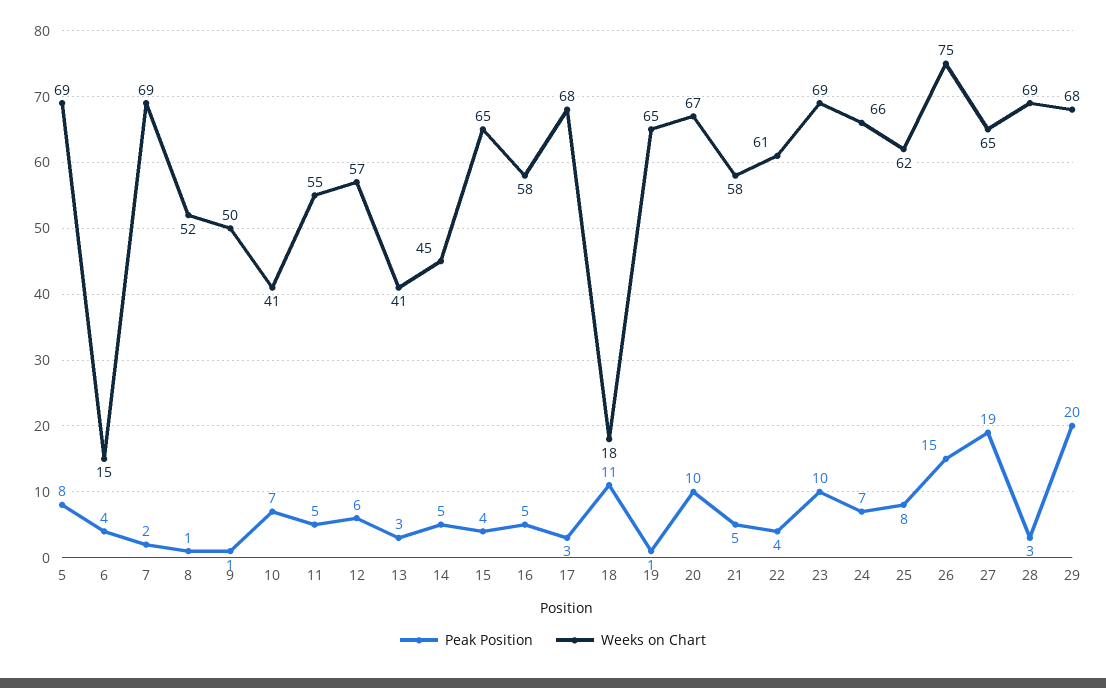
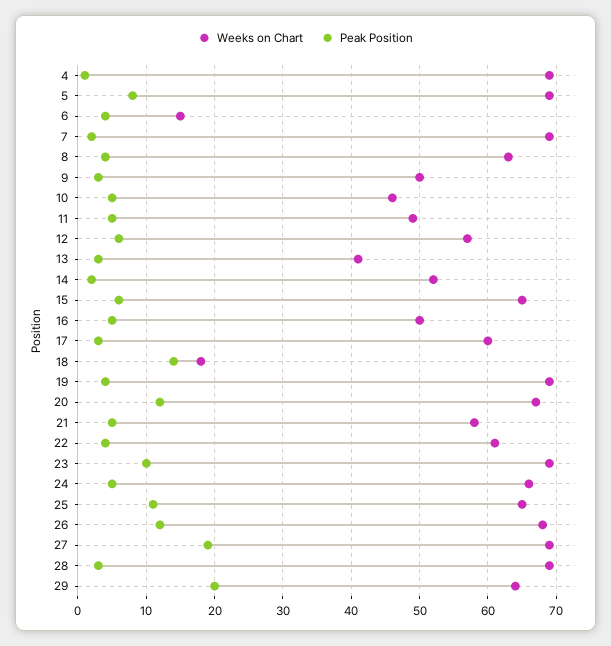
  {
    "Peak Position": {
      "5": 8,
      "6": 4,
      "7": 2,
-     "8": 1,
+     "8": 4,
-     "9": 1,
+     "9": 3,
-     "10": 7,
+     "10": 5,
      "11": 5,
      "12": 6,
      "13": 3,
-     "14": 5,
+     "14": 2,
-     "15": 4,
+     "15": 6,
      "16": 5,
      "17": 3,
-     "18": 11,
+     "18": 14,
-     "19": 1,
+     "19": 4,
-     "20": 10,
+     "20": 12,
      "21": 5,
      "22": 4,
      "23": 10,
-     "24": 7,
+     "24": 5,
-     "25": 8,
+     "25": 11,
-     "26": 15,
+     "26": 12,
      "27": 19,
      "28": 3,
-     "29": 20
+     "29": 20,
+     "4": 1
    },
    "Weeks on Chart": {
      "5": 69,
      "6": 15,
      "7": 69,
-     "8": 52,
+     "8": 63,
      "9": 50,
-     "10": 41,
+     "10": 46,
-     "11": 55,
+     "11": 49,
      "12": 57,
      "13": 41,
-     "14": 45,
+     "14": 52,
      "15": 65,
-     "16": 58,
+     "16": 50,
-     "17": 68,
+     "17": 60,
      "18": 18,
-     "19": 65,
+     "19": 69,
      "20": 67,
      "21": 58,
      "22": 61,
      "23": 69,
      "24": 66,
-     "25": 62,
+     "25": 65,
-     "26": 75,
+     "26": 68,
-     "27": 65,
+     "27": 69,
      "28": 69,
-     "29": 68
+     "29": 64,
+     "4": 69
    }
  }

